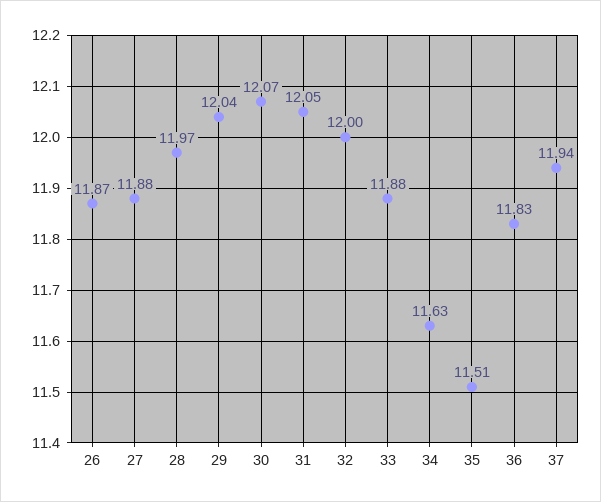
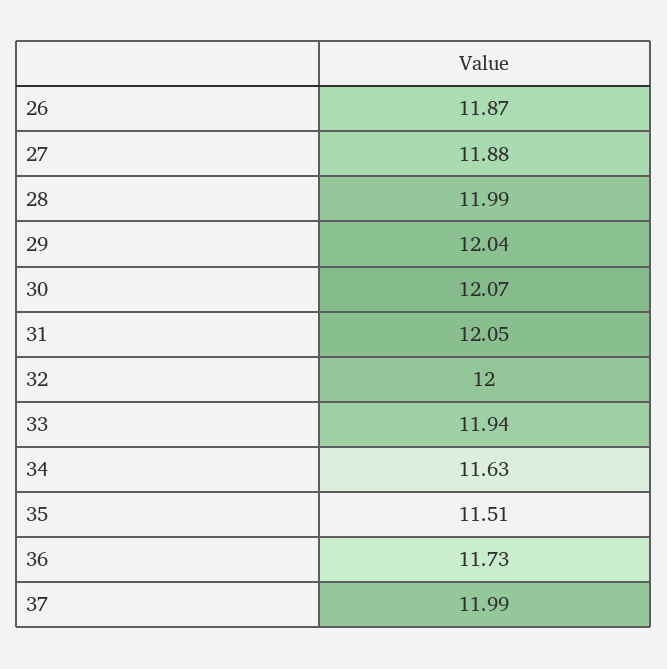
  {
    "26": 11.87,
    "27": 11.88,
-   "28": 11.97,
+   "28": 11.99,
    "29": 12.04,
    "30": 12.07,
    "31": 12.05,
    "32": 12,
-   "33": 11.88,
+   "33": 11.94,
    "34": 11.63,
    "35": 11.51,
-   "36": 11.83,
+   "36": 11.73,
-   "37": 11.94
+   "37": 11.99
  }

